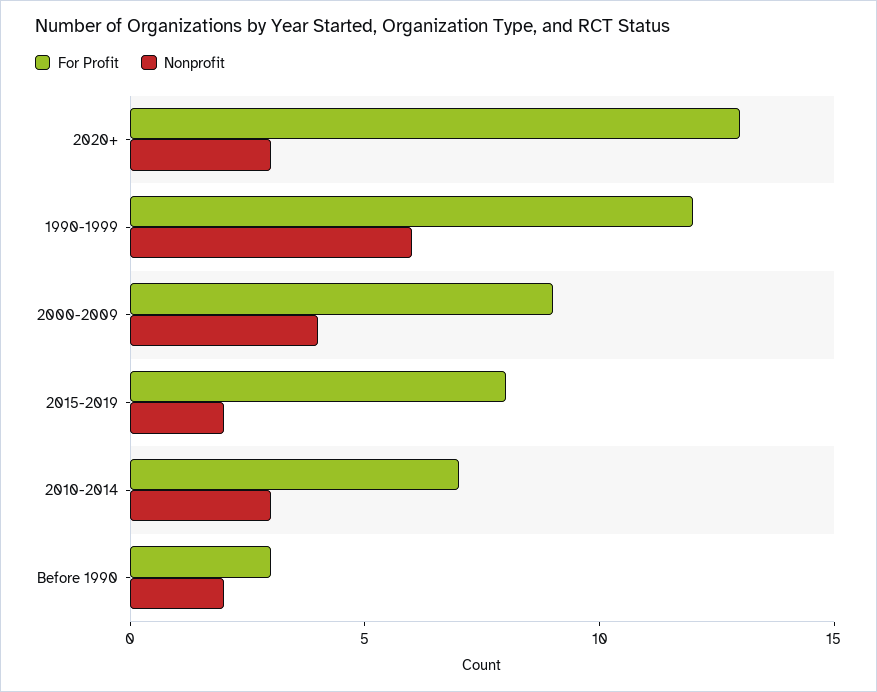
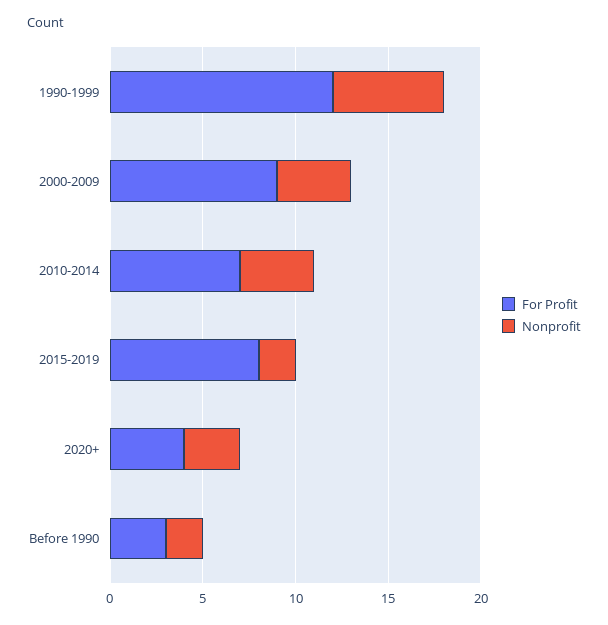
  {
    "For Profit": {
-     "2020+": 13,
+     "2020+": 4,
      "1990-1999": 12,
      "2000-2009": 9,
      "2015-2019": 8,
      "2010-2014": 7,
      "Before 1990": 3
    },
    "Nonprofit": {
      "2020+": 3,
      "1990-1999": 6,
      "2000-2009": 4,
      "2015-2019": 2,
-     "2010-2014": 3,
+     "2010-2014": 4,
      "Before 1990": 2
    }
  }

